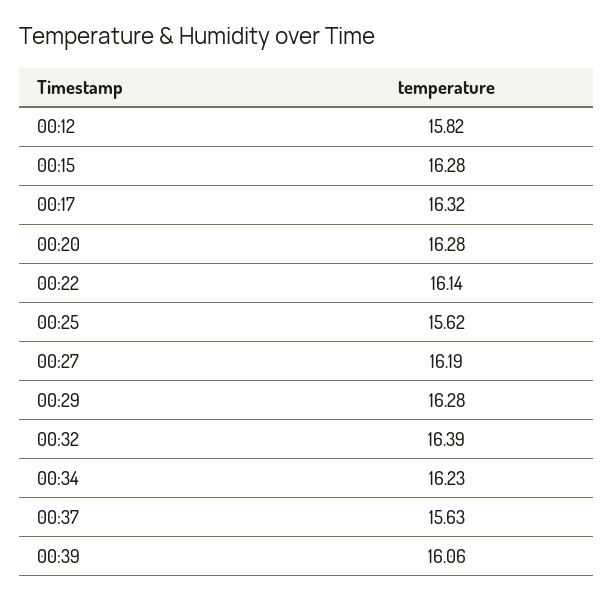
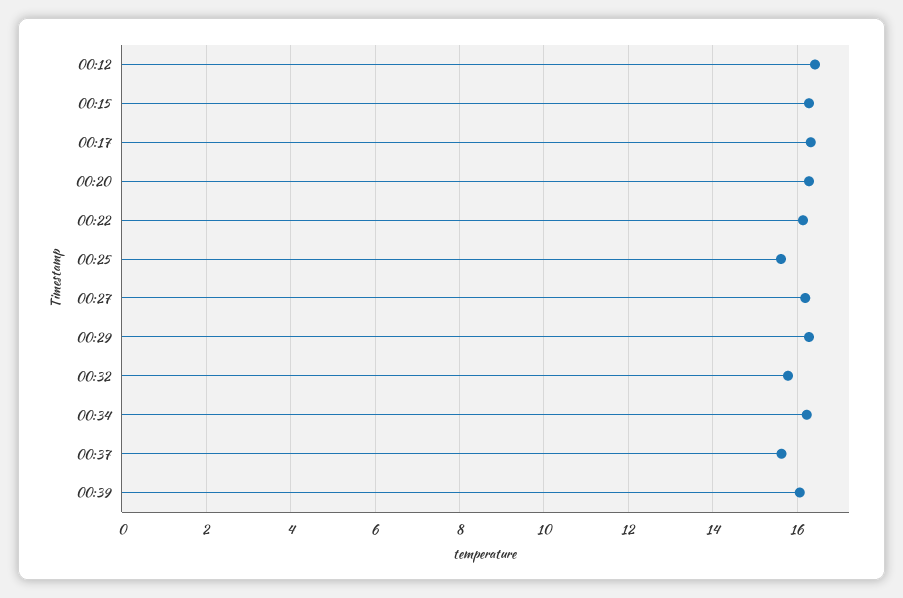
  {
-   "00:12": 15.82,
+   "00:12": 16.4,
    "00:15": 16.28,
    "00:17": 16.32,
    "00:20": 16.28,
    "00:22": 16.14,
    "00:25": 15.62,
    "00:27": 16.19,
    "00:29": 16.28,
-   "00:32": 16.39,
+   "00:32": 15.8,
    "00:34": 16.23,
    "00:37": 15.63,
    "00:39": 16.06
  }

